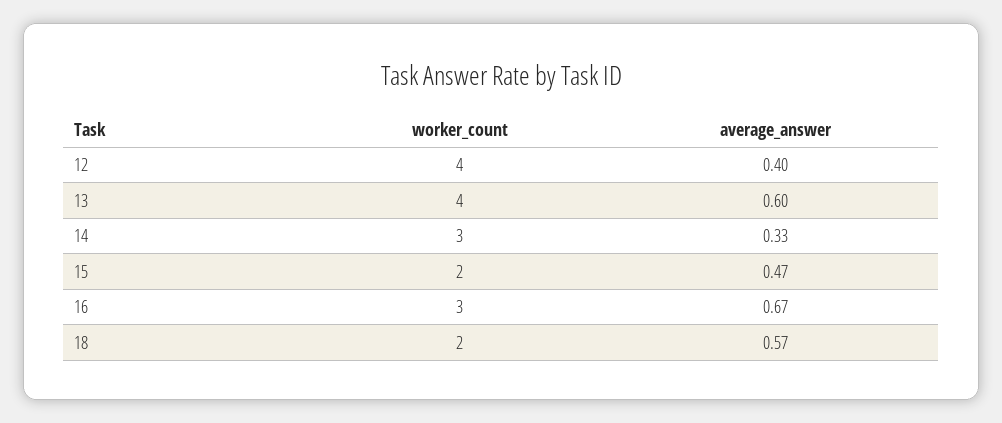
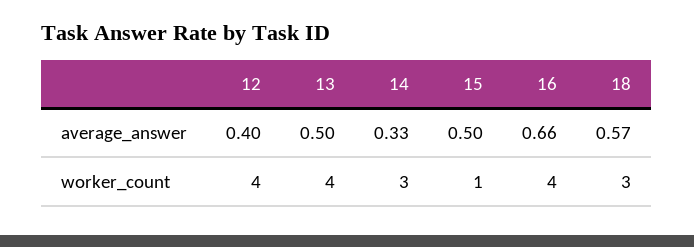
  {
    "worker_count": {
      "12": 4,
      "13": 4,
      "14": 3,
-     "15": 2,
+     "15": 1,
-     "16": 3,
+     "16": 4,
-     "18": 2
+     "18": 3
    },
    "average_answer": {
      "12": 0.4,
-     "13": 0.6,
+     "13": 0.5,
      "14": 0.33,
-     "15": 0.47,
+     "15": 0.5,
-     "16": 0.67,
+     "16": 0.66,
      "18": 0.57
    }
  }

